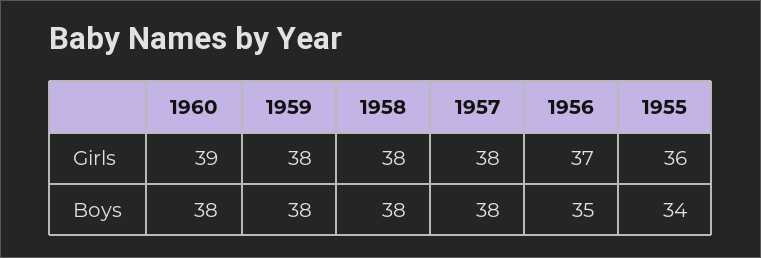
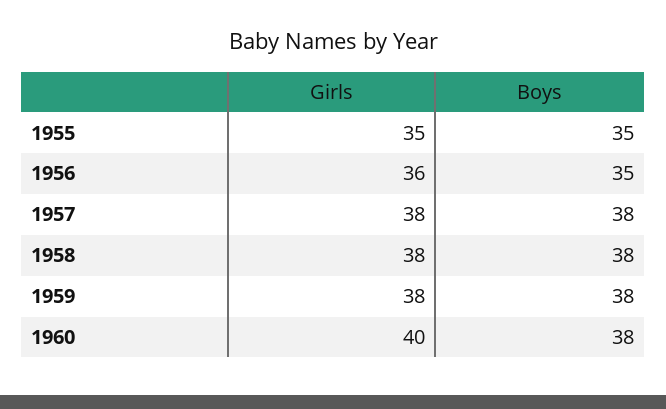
  {
    "1960": {
-     "Girls": 39,
+     "Girls": 40,
      "Boys": 38
    },
    "1959": {
      "Girls": 38,
      "Boys": 38
    },
    "1958": {
      "Girls": 38,
      "Boys": 38
    },
    "1957": {
      "Girls": 38,
      "Boys": 38
    },
    "1956": {
-     "Girls": 37,
+     "Girls": 36,
      "Boys": 35
    },
    "1955": {
-     "Girls": 36,
+     "Girls": 35,
-     "Boys": 34
+     "Boys": 35
    }
  }

